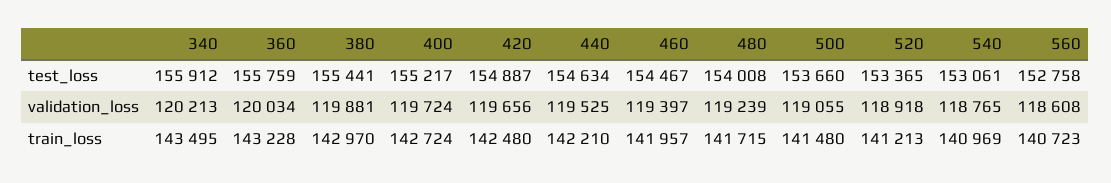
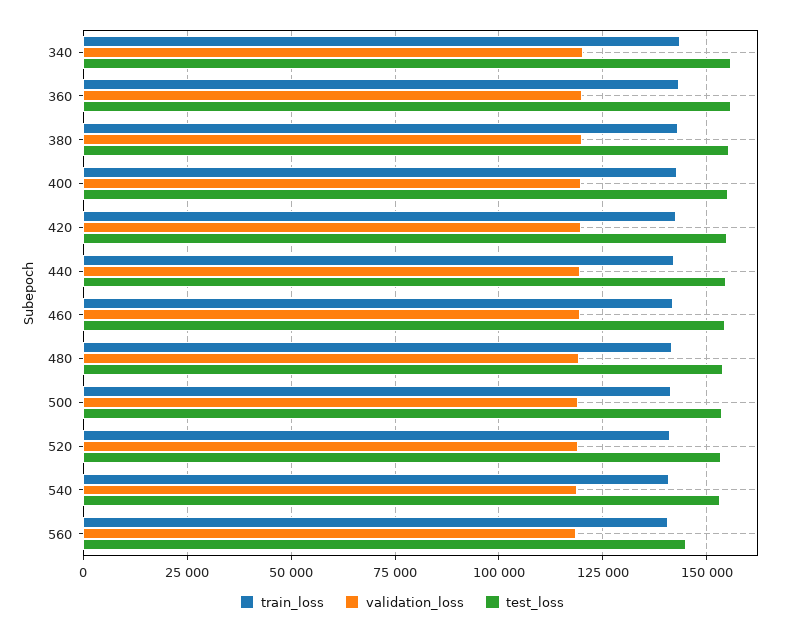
  {
    "test_loss": {
      "340": 155912,
      "360": 155759,
      "380": 155441,
      "400": 155217,
      "420": 154887,
      "440": 154634,
      "460": 154467,
      "480": 154008,
      "500": 153660,
      "520": 153365,
      "540": 153061,
-     "560": 152758
+     "560": 145000
    },
    "validation_loss": {
      "340": 120213,
      "360": 120034,
      "380": 119881,
      "400": 119724,
      "420": 119656,
      "440": 119525,
      "460": 119397,
      "480": 119239,
      "500": 119055,
      "520": 118918,
      "540": 118765,
      "560": 118608
    },
    "train_loss": {
      "340": 143495,
      "360": 143228,
      "380": 142970,
      "400": 142724,
      "420": 142480,
      "440": 142210,
      "460": 141957,
      "480": 141715,
      "500": 141480,
      "520": 141213,
      "540": 140969,
      "560": 140723
    }
  }

